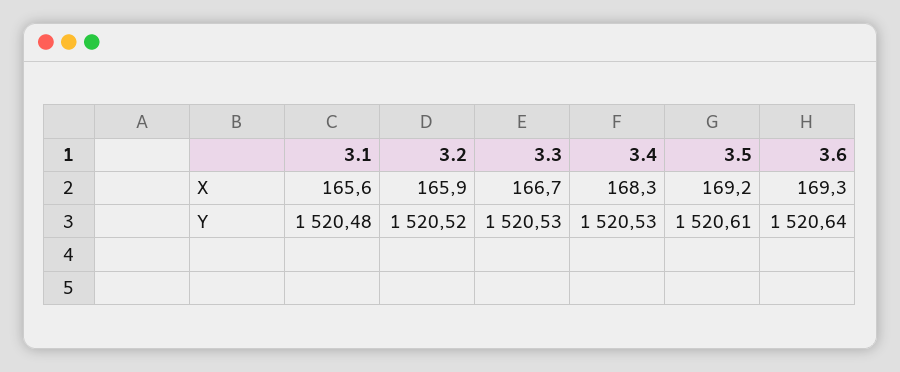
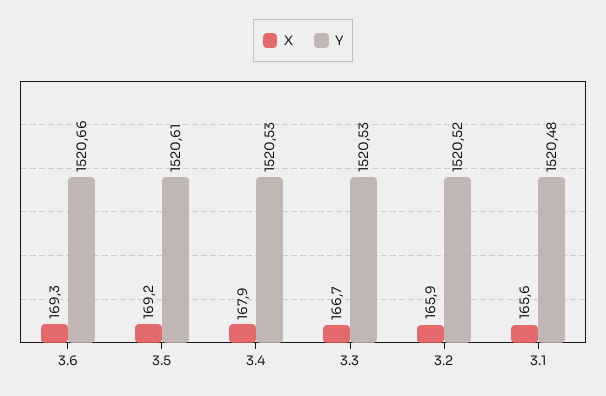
  {
    "X": {
      "3.1": 165.6,
      "3.2": 165.9,
      "3.3": 166.7,
-     "3.4": 168.3,
+     "3.4": 167.9,
      "3.5": 169.2,
      "3.6": 169.3
    },
    "Y": {
      "3.1": 1520.48,
      "3.2": 1520.52,
      "3.3": 1520.53,
      "3.4": 1520.53,
      "3.5": 1520.61,
-     "3.6": 1520.64
+     "3.6": 1520.66
    }
  }

